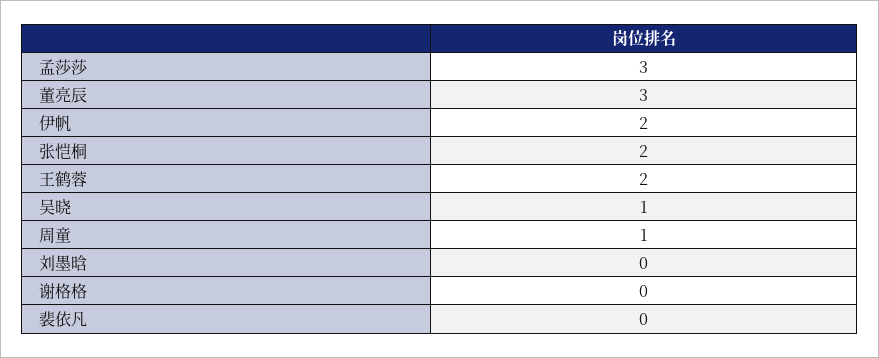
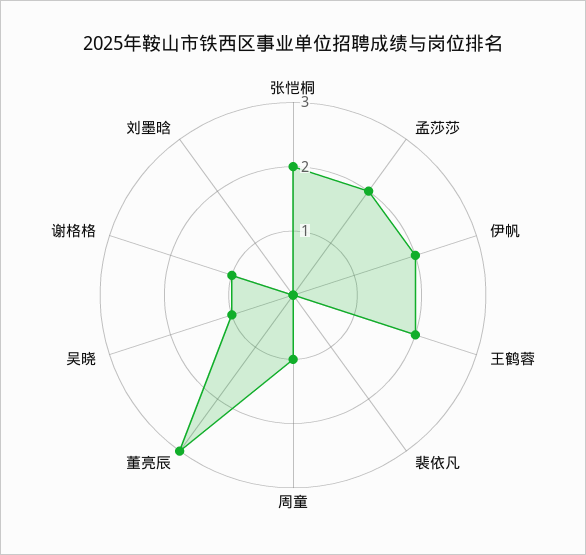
  {
-   "孟莎莎": 3,
+   "孟莎莎": 2,
    "董亮辰": 3,
    "伊帆": 2,
    "张恺桐": 2,
    "王鹤蓉": 2,
    "吴晓": 1,
    "周童": 1,
    "刘墨晗": 0,
-   "谢格格": 0,
+   "谢格格": 1,
    "裴依凡": 0
  }

